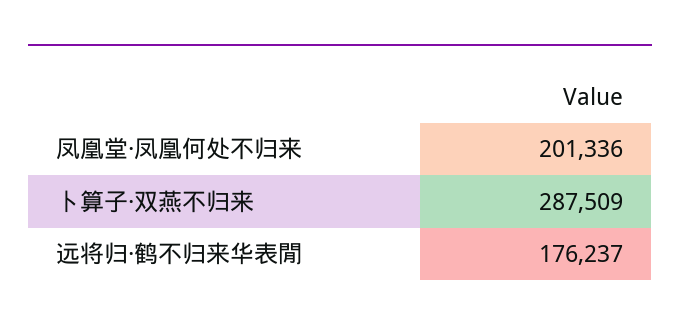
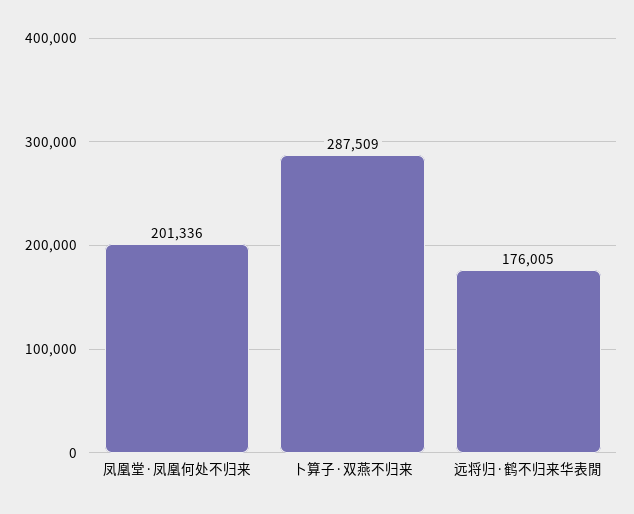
  {
    "凤凰堂·凤凰何处不归来": 201336,
    "卜算子·双燕不归来": 287509,
-   "远将归·鹤不归来华表閒": 176237
+   "远将归·鹤不归来华表閒": 176005
  }

